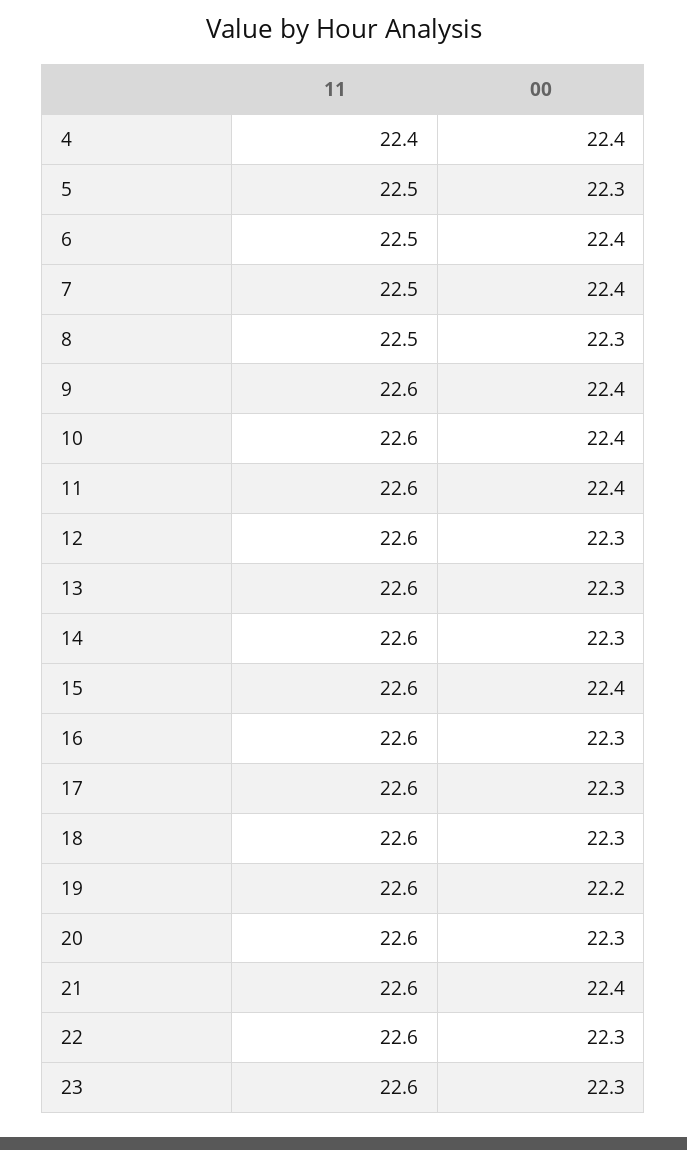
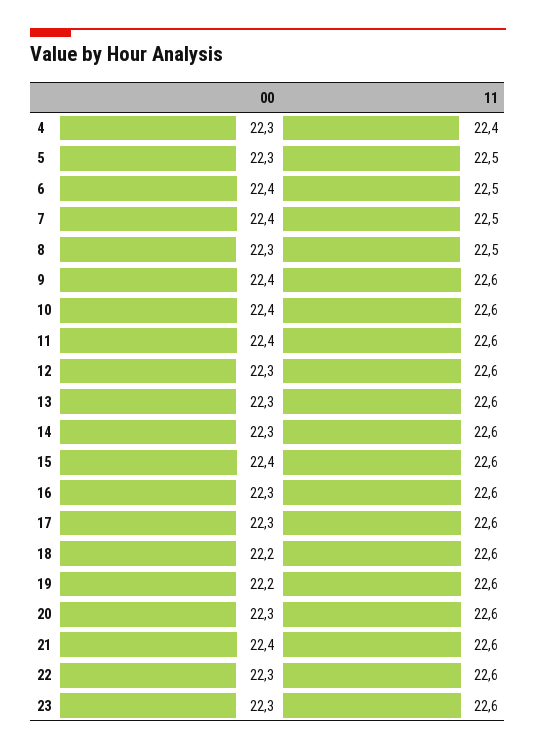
  {
    "11": {
      "4": 22.4,
      "5": 22.5,
      "6": 22.5,
      "7": 22.5,
      "8": 22.5,
      "9": 22.6,
      "10": 22.6,
      "11": 22.6,
      "12": 22.6,
      "13": 22.6,
      "14": 22.6,
      "15": 22.6,
      "16": 22.6,
      "17": 22.6,
      "18": 22.6,
      "19": 22.6,
      "20": 22.6,
      "21": 22.6,
      "22": 22.6,
      "23": 22.6
    },
    "00": {
-     "4": 22.4,
+     "4": 22.3,
      "5": 22.3,
      "6": 22.4,
      "7": 22.4,
      "8": 22.3,
      "9": 22.4,
      "10": 22.4,
      "11": 22.4,
      "12": 22.3,
      "13": 22.3,
      "14": 22.3,
      "15": 22.4,
      "16": 22.3,
      "17": 22.3,
-     "18": 22.3,
+     "18": 22.2,
      "19": 22.2,
      "20": 22.3,
      "21": 22.4,
      "22": 22.3,
      "23": 22.3
    }
  }

